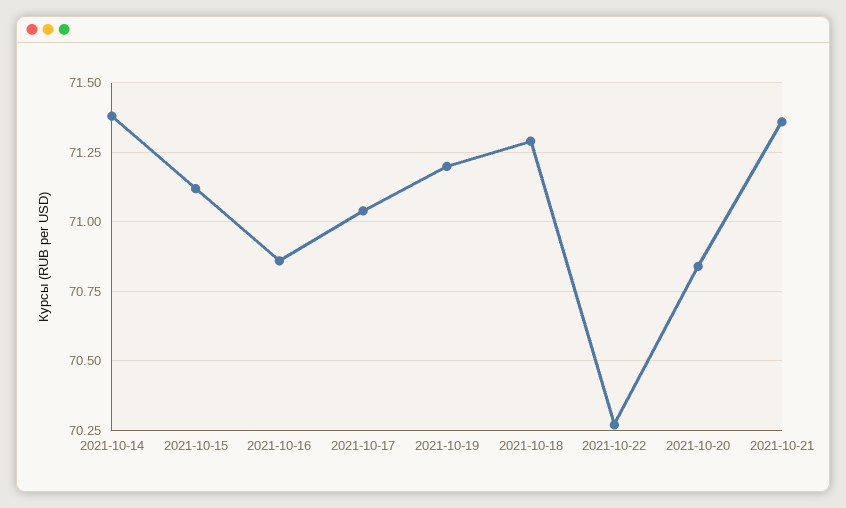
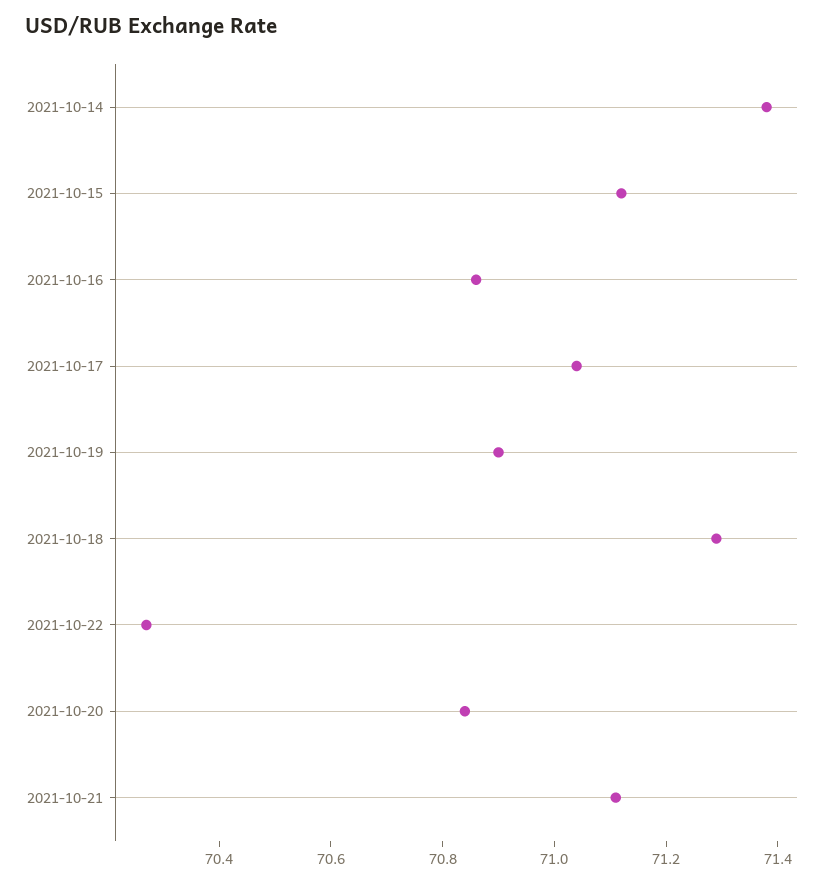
  {
    "2021-10-14": 71.4,
    "2021-10-15": 71.1,
    "2021-10-16": 70.85,
    "2021-10-17": 71.05,
-   "2021-10-19": 71.2,
+   "2021-10-19": 70.9,
    "2021-10-18": 71.3,
    "2021-10-22": 70.25,
    "2021-10-20": 70.85,
-   "2021-10-21": 71.35
+   "2021-10-21": 71.1
  }

